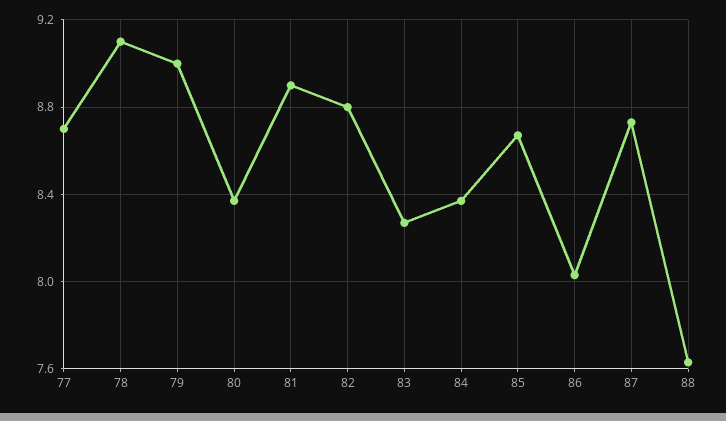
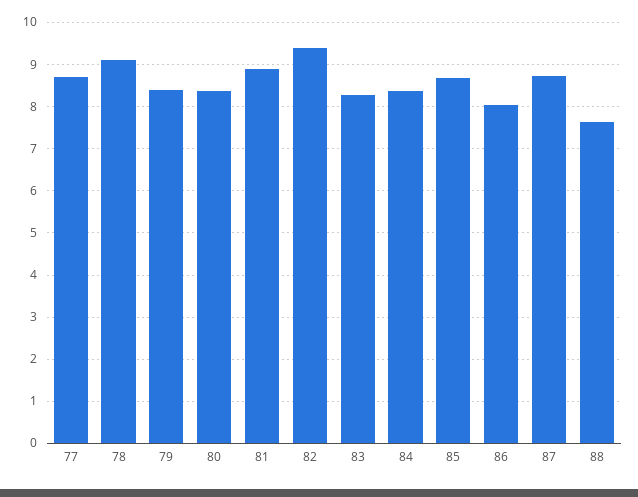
  {
    "77": 8.7,
    "78": 9.1,
-   "79": 9,
+   "79": 8.4,
    "80": 8.35,
    "81": 8.9,
-   "82": 8.8,
+   "82": 9.4,
    "83": 8.25,
    "84": 8.35,
    "85": 8.65,
    "86": 8.05,
    "87": 8.75,
    "88": 7.65
  }

